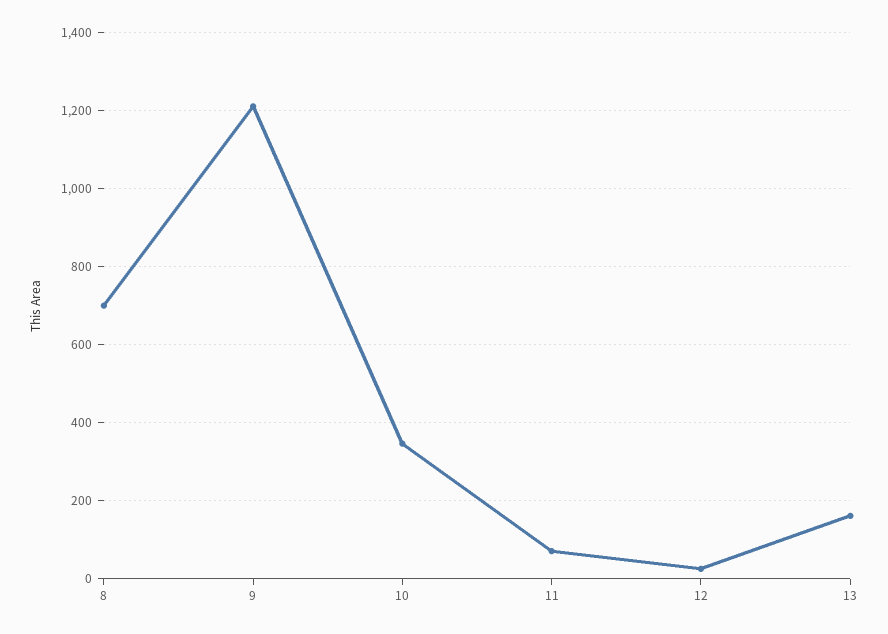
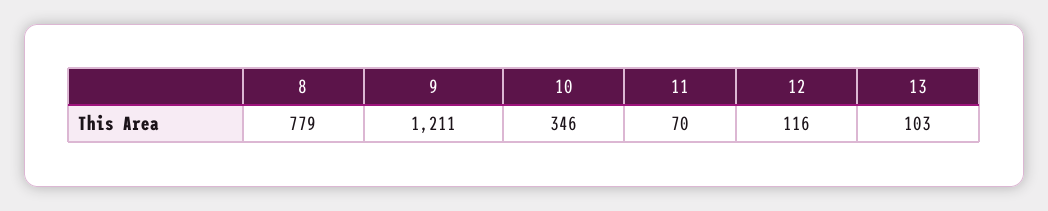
  {
-   "8": 700,
+   "8": 779,
    "9": 1211,
    "10": 346,
    "11": 70,
-   "12": 20,
+   "12": 116,
-   "13": 160
+   "13": 103
  }

